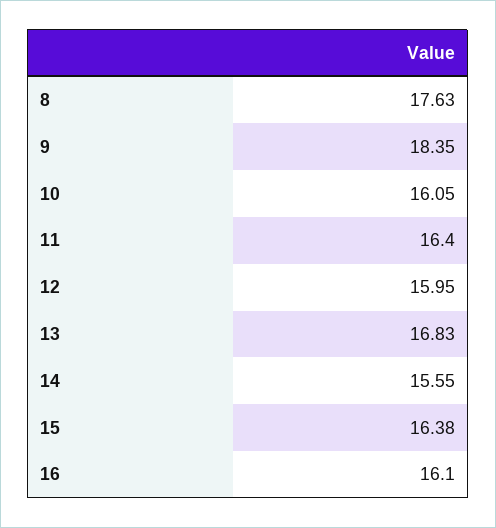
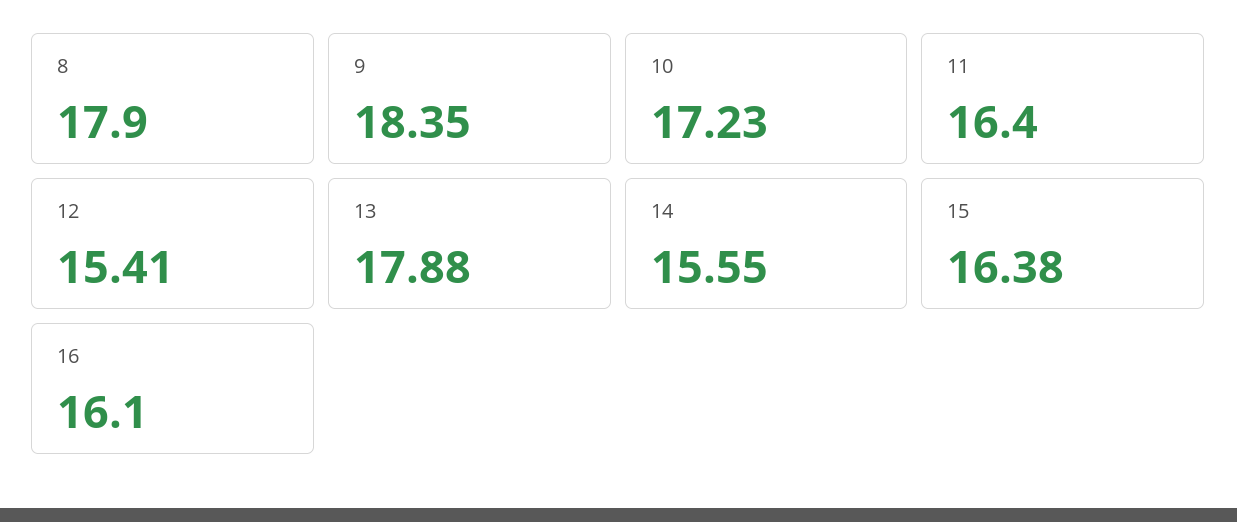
  {
-   "8": 17.63,
+   "8": 17.9,
    "9": 18.35,
-   "10": 16.05,
+   "10": 17.23,
    "11": 16.4,
-   "12": 15.95,
+   "12": 15.41,
-   "13": 16.83,
+   "13": 17.88,
    "14": 15.55,
    "15": 16.38,
    "16": 16.1
  }

